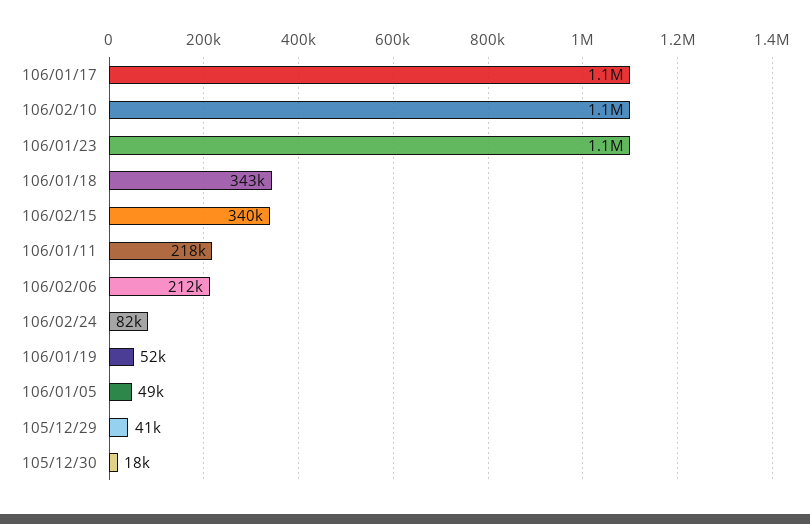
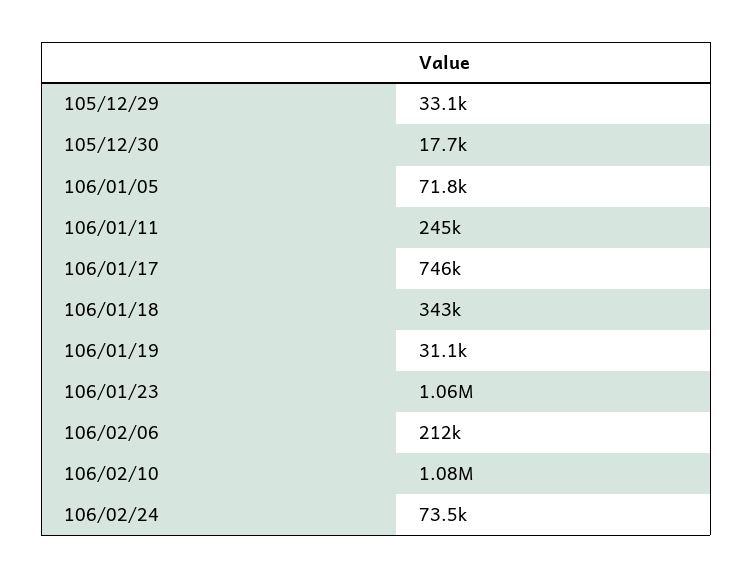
  {
-   "106/01/17": 1100000,
+   "106/01/17": 746000,
    "106/02/10": 1080000,
    "106/01/23": 1060000,
    "106/01/18": 343000,
-   "106/02/15": 340000,
-   "106/01/11": 218000,
+   "106/01/11": 245000,
    "106/02/06": 212000,
-   "106/02/24": 82000,
+   "106/02/24": 73500,
-   "106/01/19": 52000,
+   "106/01/19": 31100,
-   "106/01/05": 49000,
+   "106/01/05": 71800,
-   "105/12/29": 41000,
+   "105/12/29": 33100,
    "105/12/30": 17700
  }

